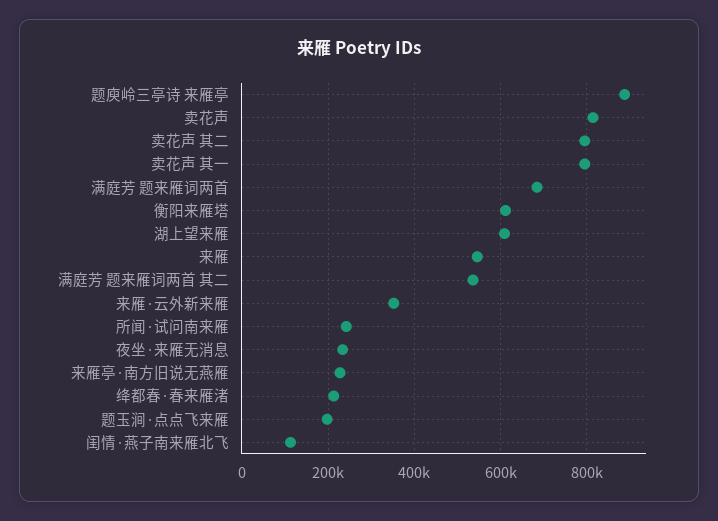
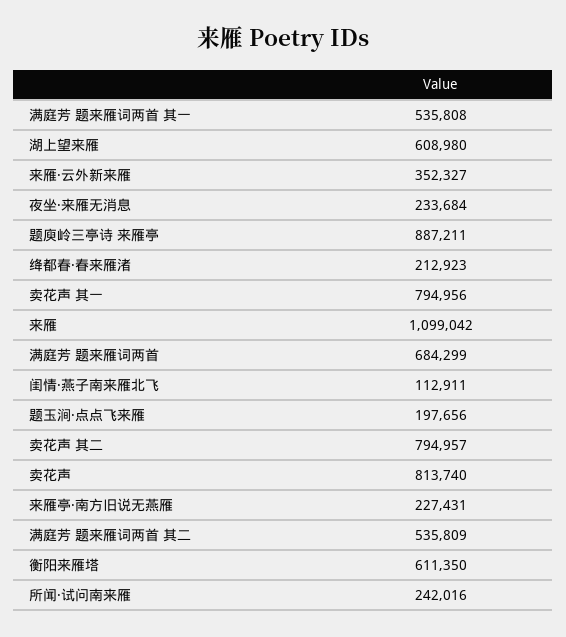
  {
    "题庾岭三亭诗 来雁亭": 887211,
    "卖花声": 813740,
    "卖花声 其二": 794957,
    "卖花声 其一": 794956,
    "满庭芳 题来雁词两首": 684299,
    "衡阳来雁塔": 611350,
    "湖上望来雁": 608980,
-   "来雁": 540000,
+   "来雁": 1099042,
    "满庭芳 题来雁词两首 其二": 535809,
    "来雁·云外新来雁": 352327,
    "所闻·试问南来雁": 242016,
    "夜坐·来雁无消息": 233684,
    "来雁亭·南方旧说无燕雁": 227431,
    "绛都春·春来雁渚": 212923,
    "题玉涧·点点飞来雁": 197656,
-   "闺情·燕子南来雁北飞": 112911
+   "闺情·燕子南来雁北飞": 112911,
+   "满庭芳 题来雁词两首 其一": 535808
  }

